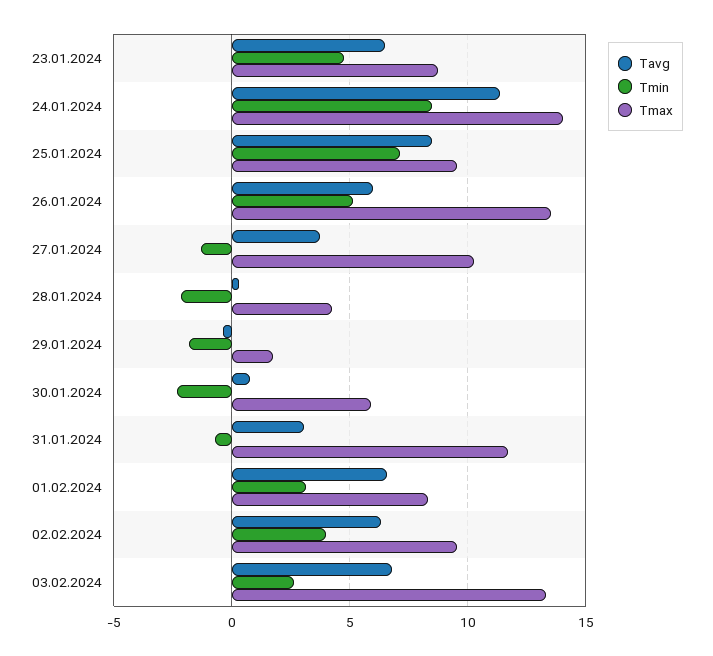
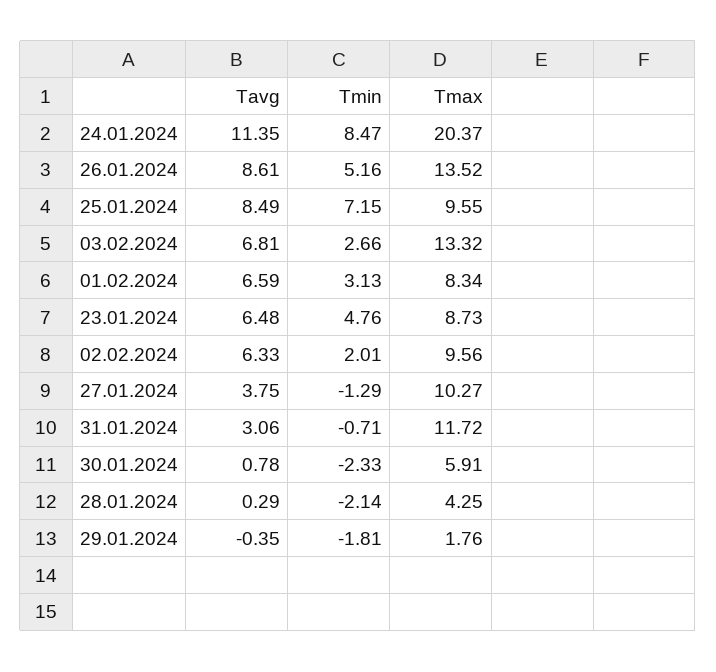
  {
    "Tavg": {
      "23.01.2024": 6.48,
      "24.01.2024": 11.35,
      "25.01.2024": 8.49,
-     "26.01.2024": 6,
+     "26.01.2024": 8.61,
      "27.01.2024": 3.75,
      "28.01.2024": 0.29,
      "29.01.2024": -0.35,
      "30.01.2024": 0.78,
      "31.01.2024": 3.06,
      "01.02.2024": 6.59,
      "02.02.2024": 6.33,
      "03.02.2024": 6.81
    },
    "Tmin": {
      "23.01.2024": 4.76,
      "24.01.2024": 8.47,
      "25.01.2024": 7.15,
      "26.01.2024": 5.16,
      "27.01.2024": -1.29,
      "28.01.2024": -2.14,
      "29.01.2024": -1.81,
      "30.01.2024": -2.33,
      "31.01.2024": -0.71,
      "01.02.2024": 3.13,
-     "02.02.2024": 4,
+     "02.02.2024": 2.01,
      "03.02.2024": 2.66
    },
    "Tmax": {
      "23.01.2024": 8.73,
-     "24.01.2024": 14,
+     "24.01.2024": 20.37,
      "25.01.2024": 9.55,
      "26.01.2024": 13.52,
      "27.01.2024": 10.27,
      "28.01.2024": 4.25,
      "29.01.2024": 1.76,
      "30.01.2024": 5.91,
      "31.01.2024": 11.72,
      "01.02.2024": 8.34,
      "02.02.2024": 9.56,
      "03.02.2024": 13.32
    }
  }

